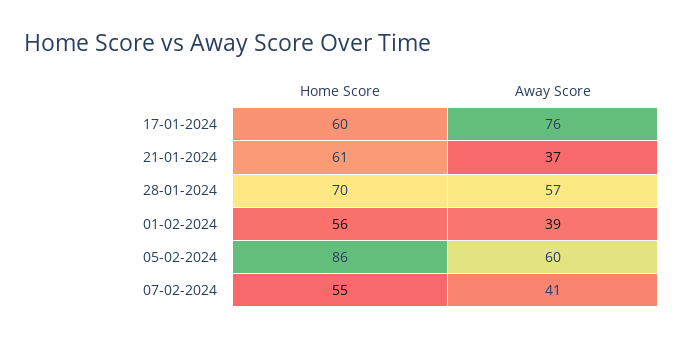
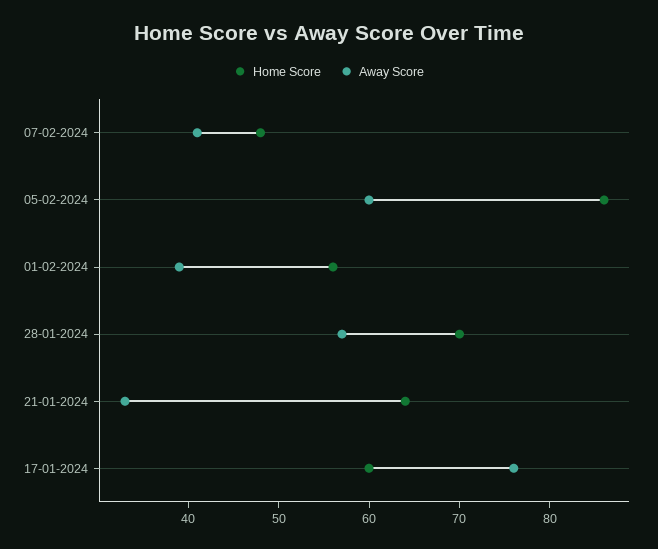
  {
    "Home Score": {
      "17-01-2024": 60,
-     "21-01-2024": 61,
+     "21-01-2024": 64,
      "28-01-2024": 70,
      "01-02-2024": 56,
      "05-02-2024": 86,
-     "07-02-2024": 55
+     "07-02-2024": 48
    },
    "Away Score": {
      "17-01-2024": 76,
-     "21-01-2024": 37,
+     "21-01-2024": 33,
      "28-01-2024": 57,
      "01-02-2024": 39,
      "05-02-2024": 60,
      "07-02-2024": 41
    }
  }

